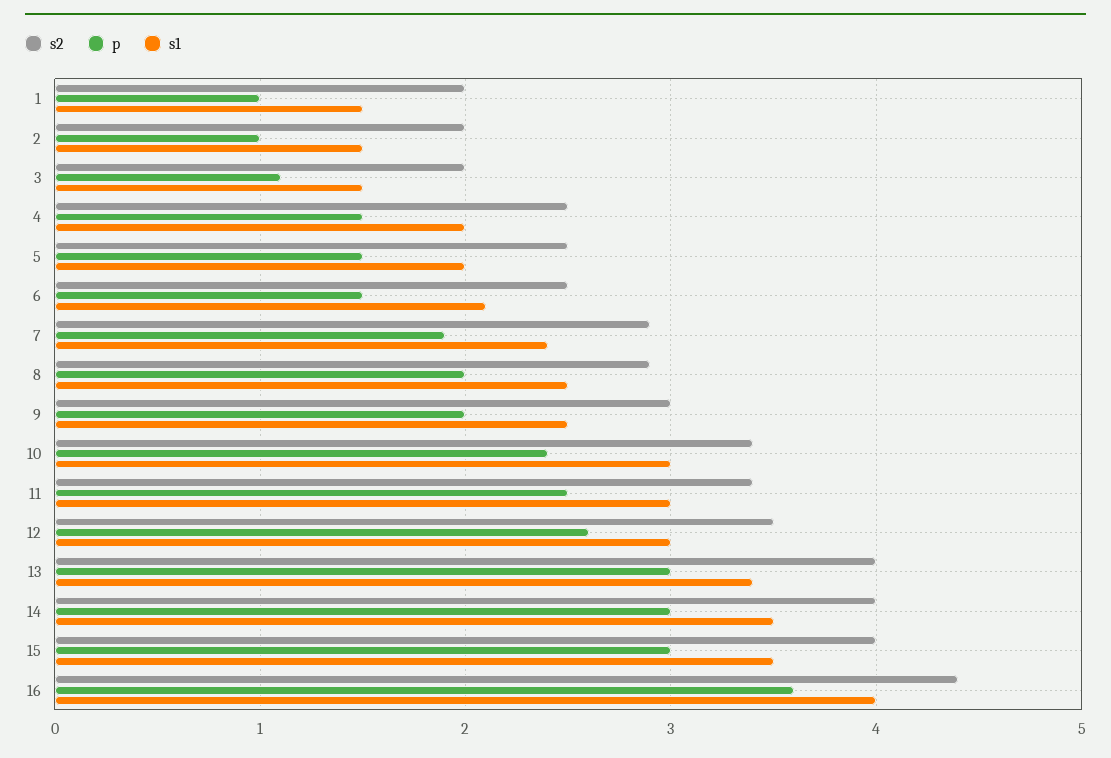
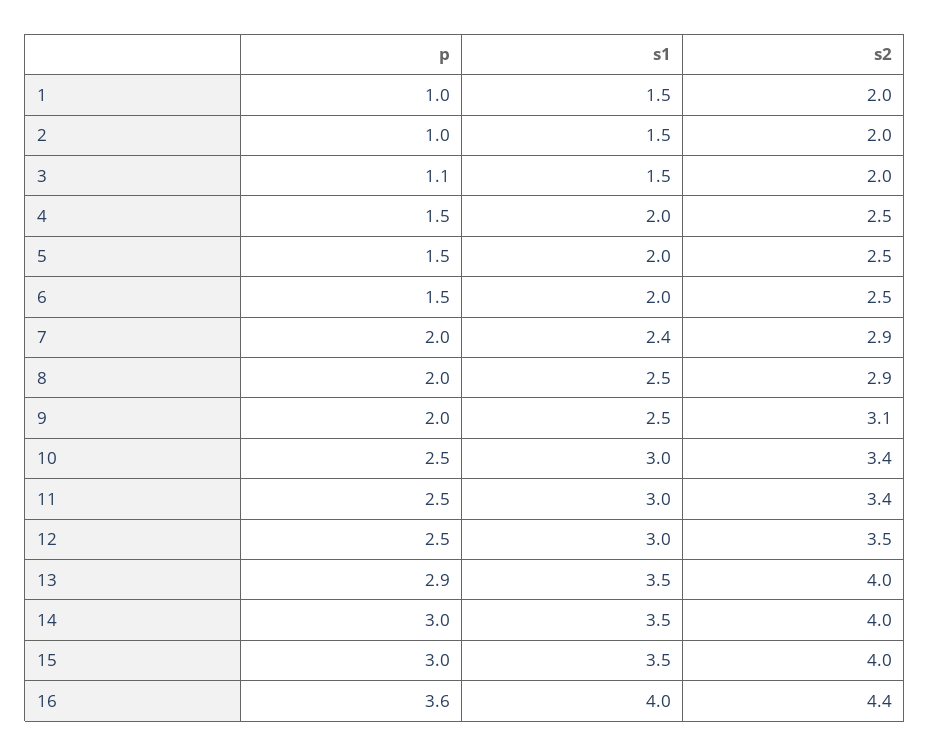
  {
    "s2": {
      "1": 2,
      "2": 2,
      "3": 2,
      "4": 2.5,
      "5": 2.5,
      "6": 2.5,
      "7": 2.9,
      "8": 2.9,
-     "9": 3,
+     "9": 3.1,
      "10": 3.4,
      "11": 3.4,
      "12": 3.5,
      "13": 4,
      "14": 4,
      "15": 4,
      "16": 4.4
    },
    "p": {
      "1": 1,
      "2": 1,
      "3": 1.1,
      "4": 1.5,
      "5": 1.5,
      "6": 1.5,
-     "7": 1.9,
+     "7": 2,
      "8": 2,
      "9": 2,
-     "10": 2.4,
+     "10": 2.5,
      "11": 2.5,
-     "12": 2.6,
+     "12": 2.5,
-     "13": 3,
+     "13": 2.9,
      "14": 3,
      "15": 3,
      "16": 3.6
    },
    "s1": {
      "1": 1.5,
      "2": 1.5,
      "3": 1.5,
      "4": 2,
      "5": 2,
-     "6": 2.1,
+     "6": 2,
      "7": 2.4,
      "8": 2.5,
      "9": 2.5,
      "10": 3,
      "11": 3,
      "12": 3,
-     "13": 3.4,
+     "13": 3.5,
      "14": 3.5,
      "15": 3.5,
      "16": 4
    }
  }

